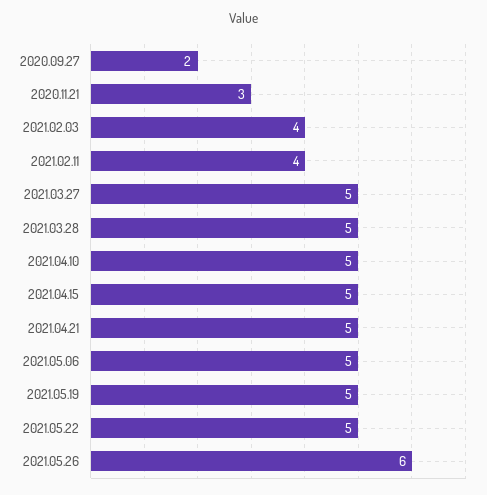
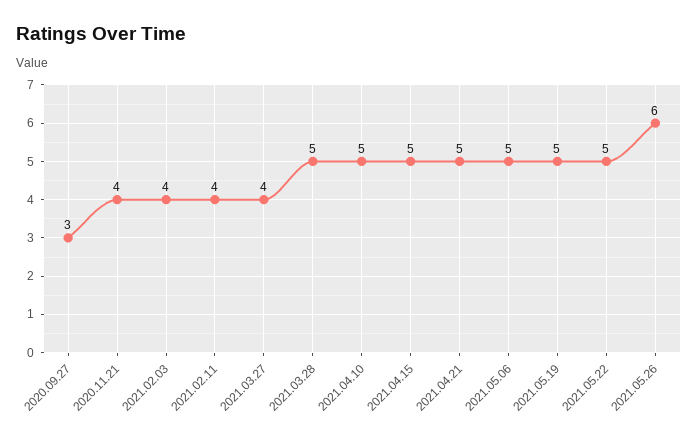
  {
-   "2020.09.27": 2,
+   "2020.09.27": 3,
-   "2020.11.21": 3,
+   "2020.11.21": 4,
    "2021.02.03": 4,
    "2021.02.11": 4,
-   "2021.03.27": 5,
+   "2021.03.27": 4,
    "2021.03.28": 5,
    "2021.04.10": 5,
    "2021.04.15": 5,
    "2021.04.21": 5,
    "2021.05.06": 5,
    "2021.05.19": 5,
    "2021.05.22": 5,
    "2021.05.26": 6
  }

